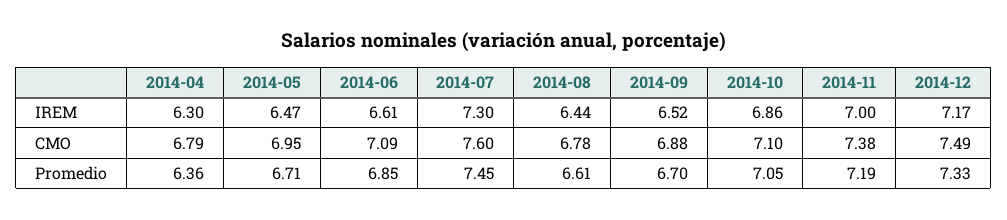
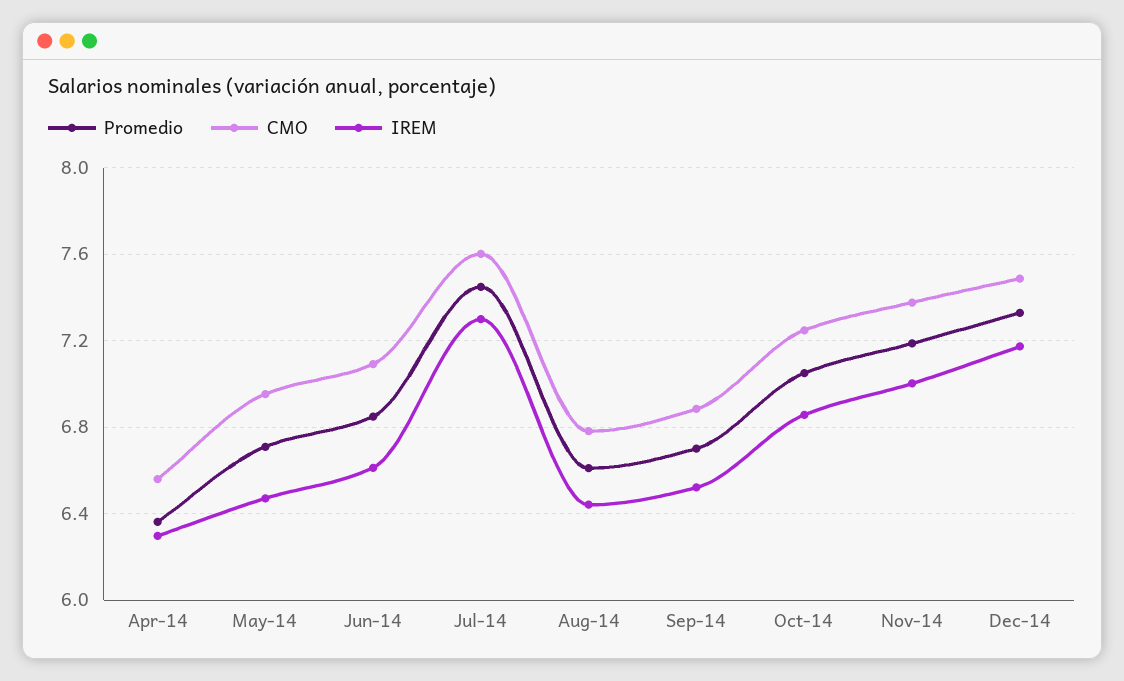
  {
    "IREM": {
      "2014-04": 6.3,
      "2014-05": 6.47,
      "2014-06": 6.61,
      "2014-07": 7.3,
      "2014-08": 6.44,
      "2014-09": 6.52,
      "2014-10": 6.86,
      "2014-11": 7,
      "2014-12": 7.17
    },
    "CMO": {
-     "2014-04": 6.79,
+     "2014-04": 6.55,
      "2014-05": 6.95,
      "2014-06": 7.09,
      "2014-07": 7.6,
      "2014-08": 6.78,
      "2014-09": 6.88,
-     "2014-10": 7.1,
+     "2014-10": 7.25,
      "2014-11": 7.38,
      "2014-12": 7.49
    },
    "Promedio": {
      "2014-04": 6.36,
      "2014-05": 6.71,
      "2014-06": 6.85,
      "2014-07": 7.45,
      "2014-08": 6.61,
      "2014-09": 6.7,
      "2014-10": 7.05,
      "2014-11": 7.19,
      "2014-12": 7.33
    }
  }

